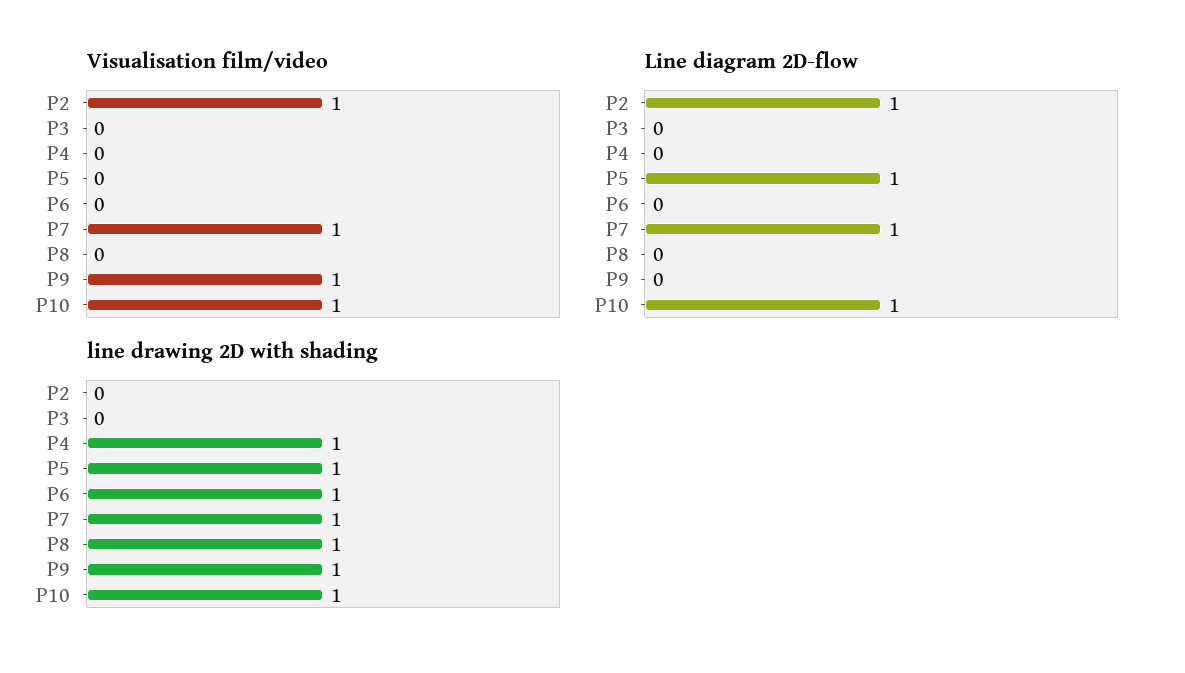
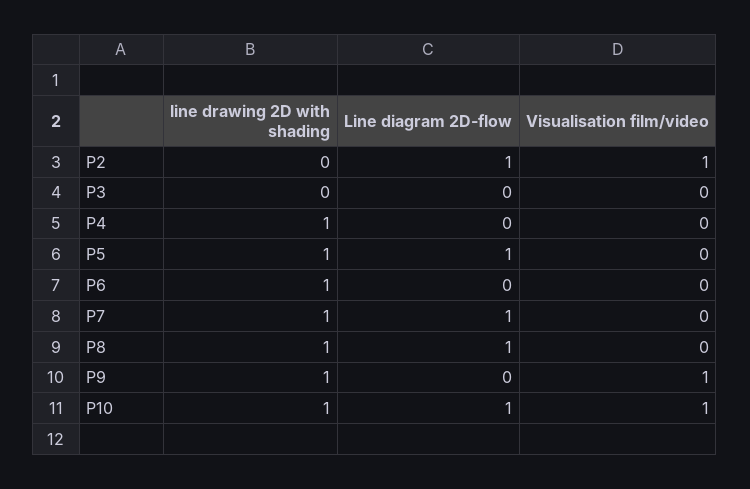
  {
    "Visualisation film/video": {
      "P2": 1,
      "P3": 0,
      "P4": 0,
      "P5": 0,
      "P6": 0,
-     "P7": 1,
+     "P7": 0,
      "P8": 0,
      "P9": 1,
      "P10": 1
    },
    "Line diagram 2D-flow": {
      "P2": 1,
      "P3": 0,
      "P4": 0,
      "P5": 1,
      "P6": 0,
      "P7": 1,
-     "P8": 0,
+     "P8": 1,
      "P9": 0,
      "P10": 1
    },
    "line drawing 2D with shading": {
      "P2": 0,
      "P3": 0,
      "P4": 1,
      "P5": 1,
      "P6": 1,
      "P7": 1,
      "P8": 1,
      "P9": 1,
      "P10": 1
    }
  }

